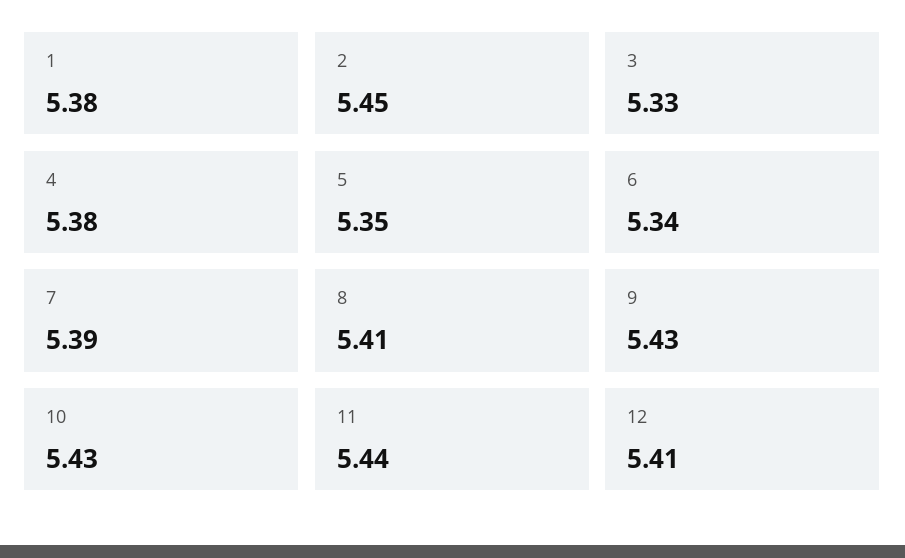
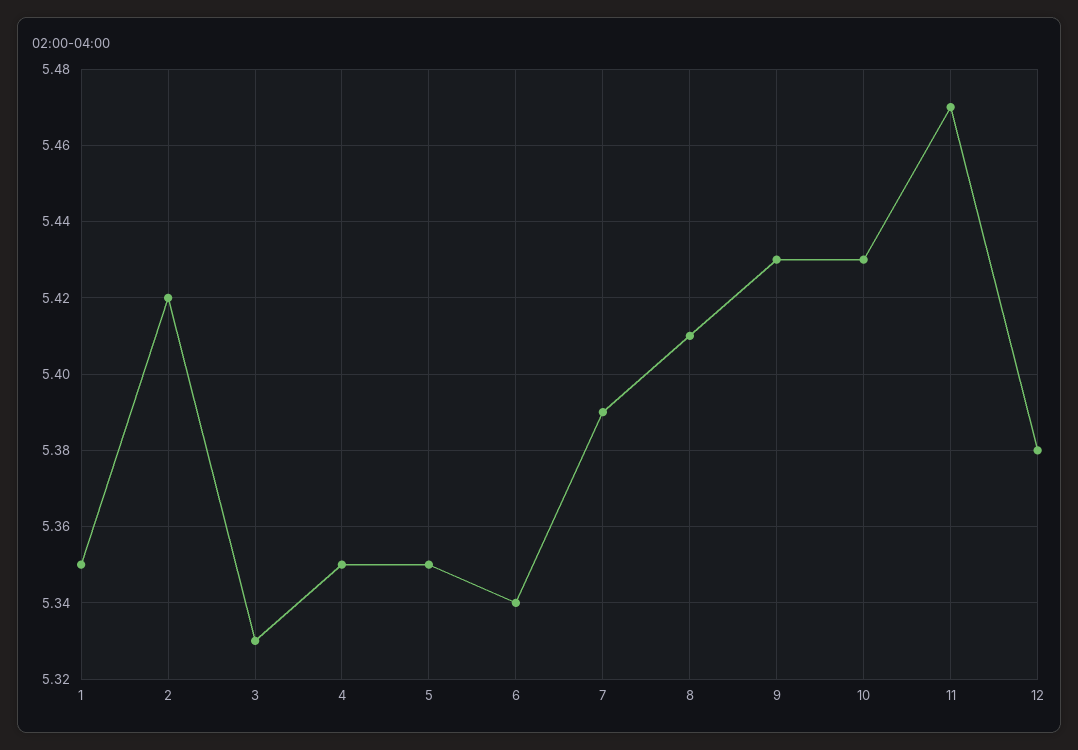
  {
-   "1": 5.38,
+   "1": 5.35,
-   "2": 5.45,
+   "2": 5.42,
    "3": 5.33,
-   "4": 5.38,
+   "4": 5.35,
    "5": 5.35,
    "6": 5.34,
    "7": 5.39,
    "8": 5.41,
    "9": 5.43,
    "10": 5.43,
-   "11": 5.44,
+   "11": 5.47,
-   "12": 5.41
+   "12": 5.38
  }

